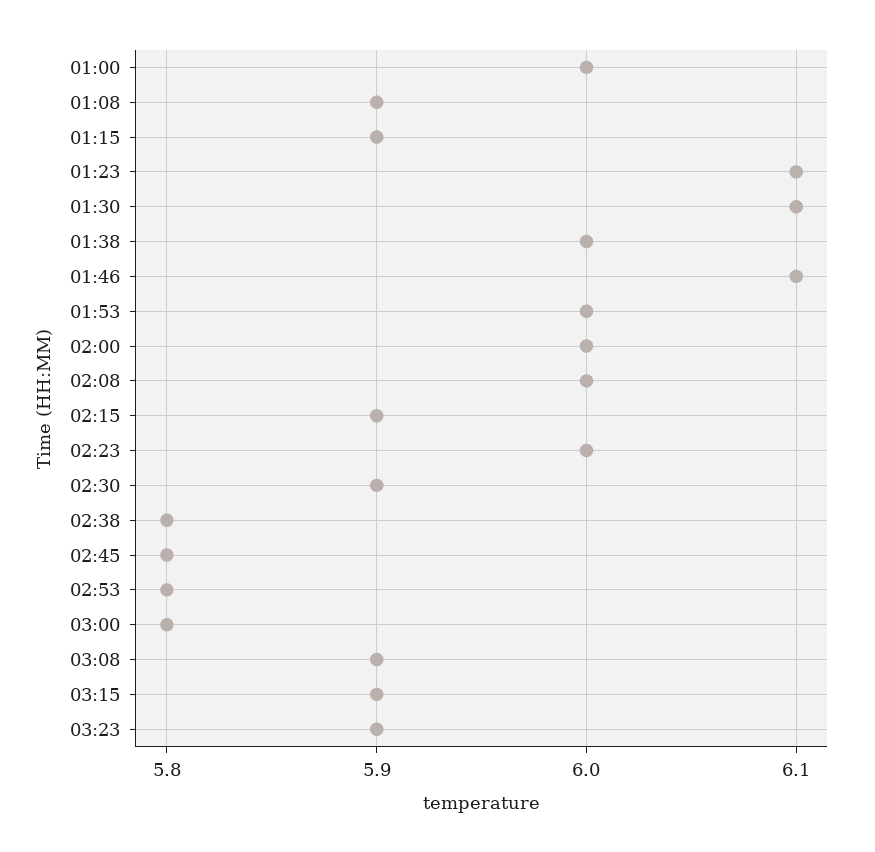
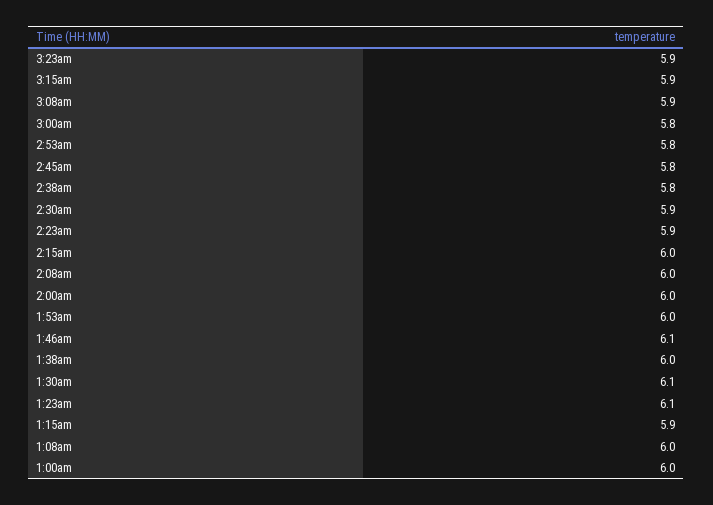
  {
    "01:00": 6,
-   "01:08": 5.9,
+   "01:08": 6,
    "01:15": 5.9,
    "01:23": 6.1,
    "01:30": 6.1,
    "01:38": 6,
    "01:46": 6.1,
    "01:53": 6,
    "02:00": 6,
    "02:08": 6,
-   "02:15": 5.9,
+   "02:15": 6,
-   "02:23": 6,
+   "02:23": 5.9,
    "02:30": 5.9,
    "02:38": 5.8,
    "02:45": 5.8,
    "02:53": 5.8,
    "03:00": 5.8,
    "03:08": 5.9,
    "03:15": 5.9,
    "03:23": 5.9
  }

